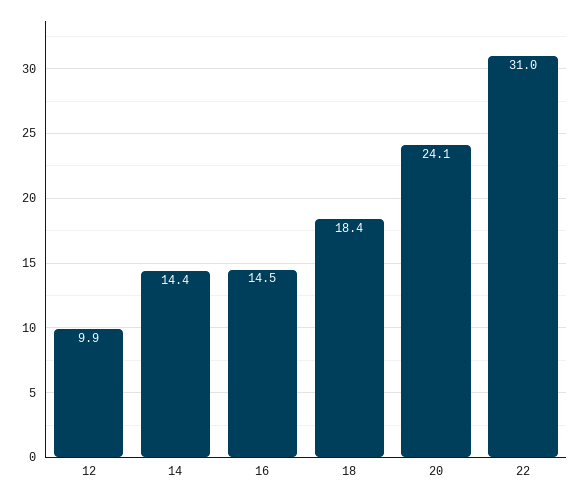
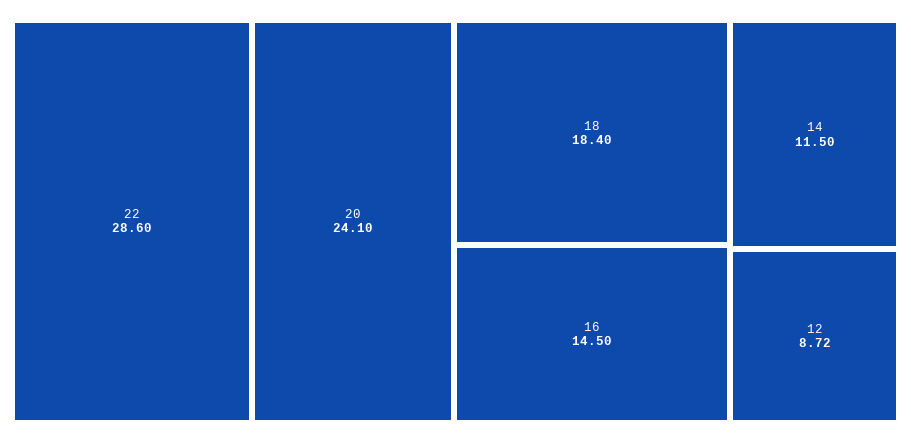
  {
-   "12": 9.9,
+   "12": 8.72,
-   "14": 14.4,
+   "14": 11.5,
    "16": 14.5,
    "18": 18.4,
    "20": 24.1,
-   "22": 31
+   "22": 28.6
  }

